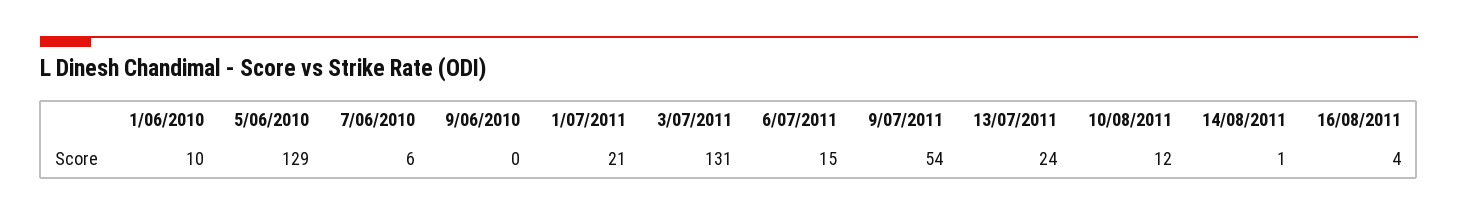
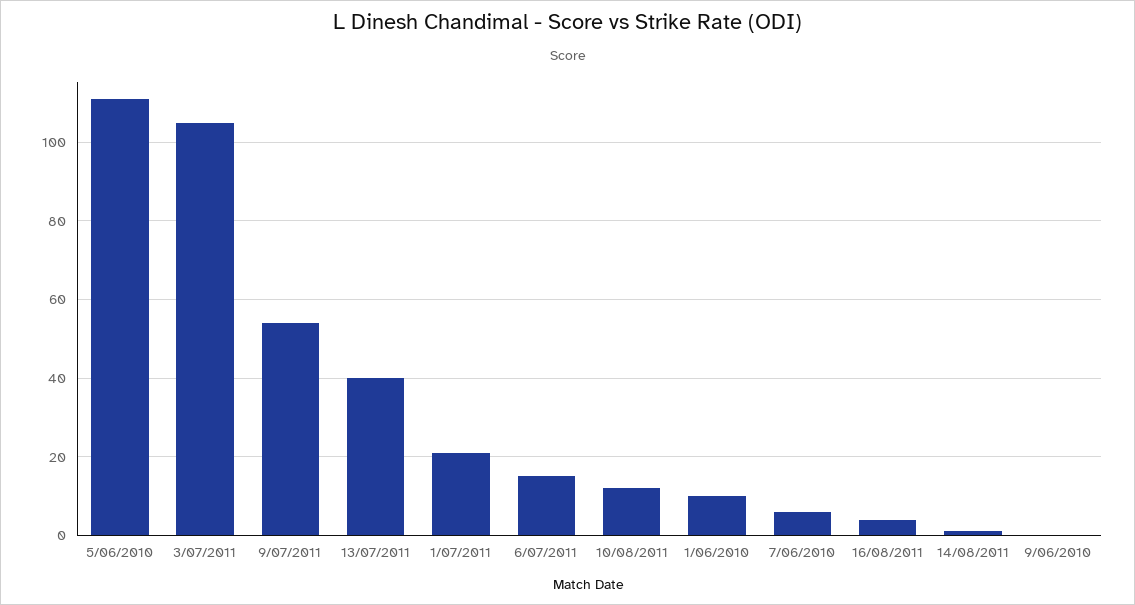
  {
    "1/06/2010": 10,
-   "5/06/2010": 129,
+   "5/06/2010": 110,
    "7/06/2010": 6,
    "9/06/2010": 0,
    "1/07/2011": 21,
-   "3/07/2011": 131,
+   "3/07/2011": 105,
    "6/07/2011": 15,
    "9/07/2011": 54,
-   "13/07/2011": 24,
+   "13/07/2011": 40,
    "10/08/2011": 12,
    "14/08/2011": 1,
    "16/08/2011": 4
  }

